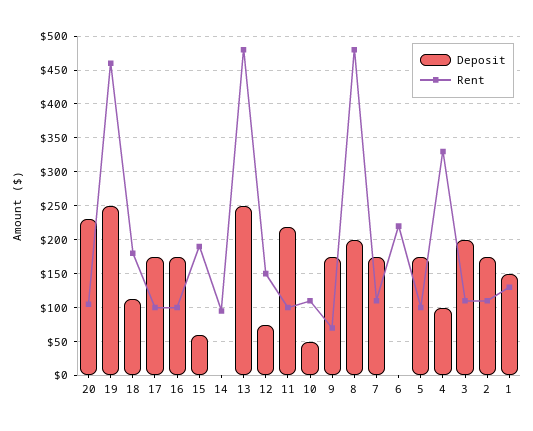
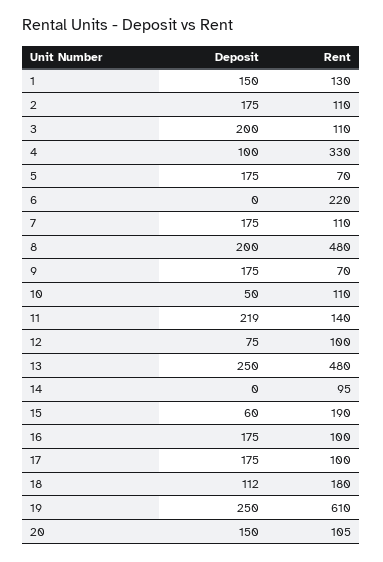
  {
    "Deposit": {
-     "20": 230,
+     "20": 150,
      "19": 250,
      "18": 112,
      "17": 175,
      "16": 175,
      "15": 60,
      "14": 0,
      "13": 250,
      "12": 75,
      "11": 219,
      "10": 50,
      "9": 175,
      "8": 200,
      "7": 175,
      "6": 0,
      "5": 175,
      "4": 100,
      "3": 200,
      "2": 175,
      "1": 150
    },
    "Rent": {
      "20": 105,
-     "19": 460,
+     "19": 610,
      "18": 180,
      "17": 100,
      "16": 100,
      "15": 190,
      "14": 95,
      "13": 480,
-     "12": 150,
+     "12": 100,
-     "11": 100,
+     "11": 140,
      "10": 110,
      "9": 70,
      "8": 480,
      "7": 110,
      "6": 220,
-     "5": 100,
+     "5": 70,
      "4": 330,
      "3": 110,
      "2": 110,
      "1": 130
    }
  }

